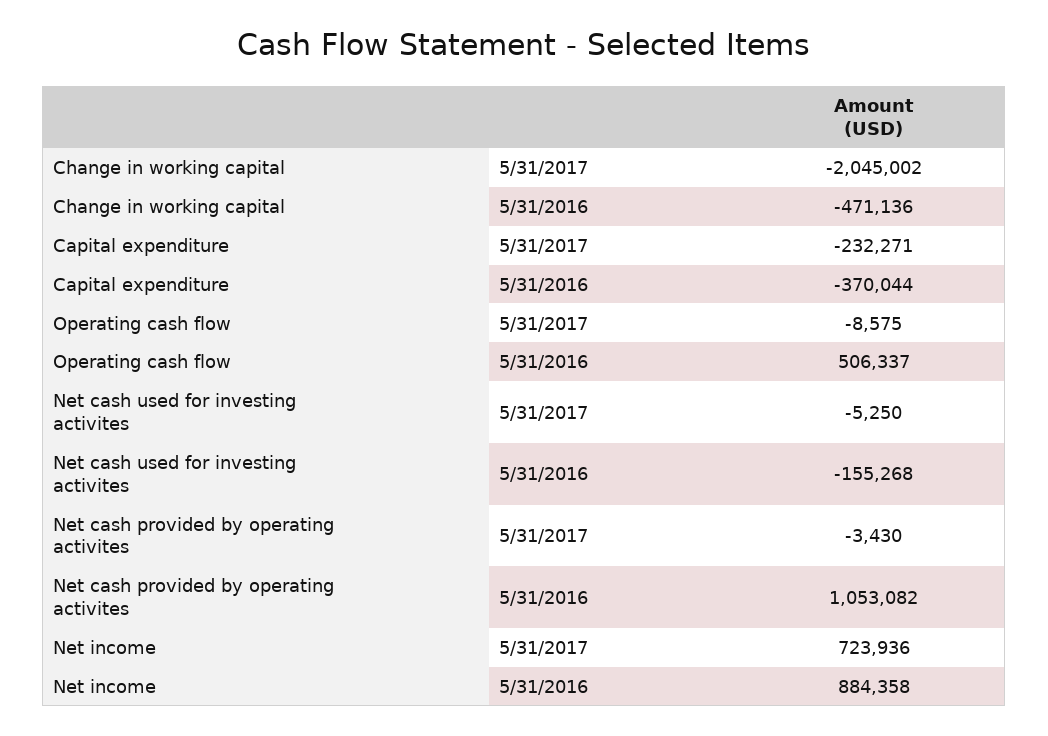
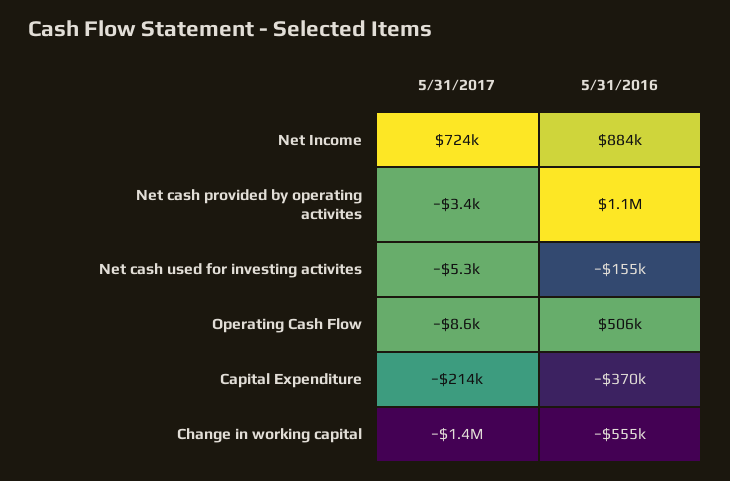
  {
    "Change in working capital": {
-     "5/31/2017": -2045002,
+     "5/31/2017": -1400000,
-     "5/31/2016": -471136
+     "5/31/2016": -555000
    },
    "Capital expenditure": {
-     "5/31/2017": -232271,
+     "5/31/2017": -214000,
      "5/31/2016": -370044
    },
    "Operating cash flow": {
      "5/31/2017": -8575,
      "5/31/2016": 506337
    },
    "Net cash used for investing activites": {
      "5/31/2017": -5250,
      "5/31/2016": -155268
    },
    "Net cash provided by operating activites": {
      "5/31/2017": -3430,
      "5/31/2016": 1053082
    },
    "Net income": {
      "5/31/2017": 723936,
      "5/31/2016": 884358
    }
  }

